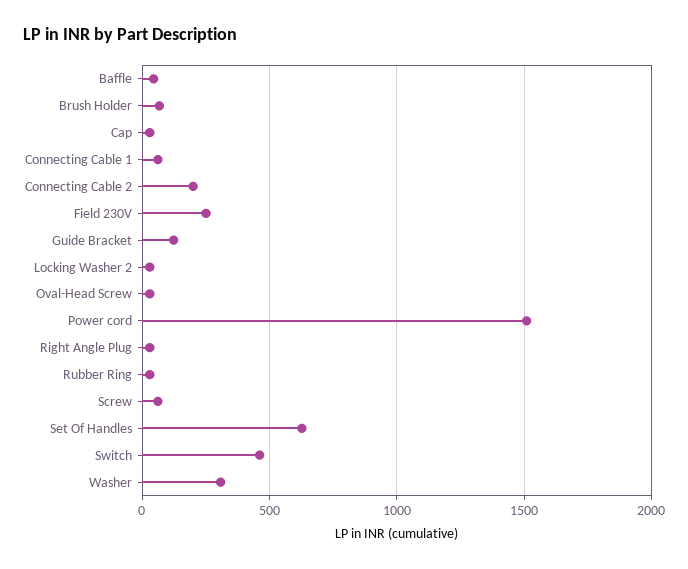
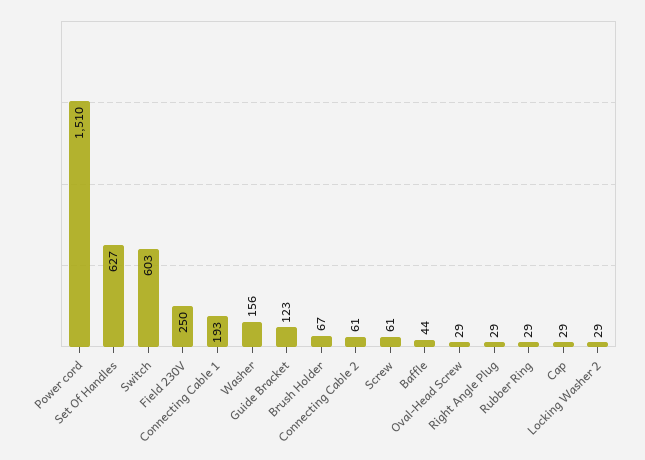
  {
    "Baffle": 44,
    "Brush Holder": 67,
    "Cap": 29,
-   "Connecting Cable 1": 50,
+   "Connecting Cable 1": 193,
-   "Connecting Cable 2": 200,
+   "Connecting Cable 2": 61,
    "Field 230V": 250,
    "Guide Bracket": 123,
    "Locking Washer 2": 29,
    "Oval-Head Screw": 29,
    "Power cord": 1510,
    "Right Angle Plug": 29,
    "Rubber Ring": 29,
    "Screw": 61,
    "Set Of Handles": 627,
-   "Switch": 450,
+   "Switch": 603,
-   "Washer": 300
+   "Washer": 156
  }

